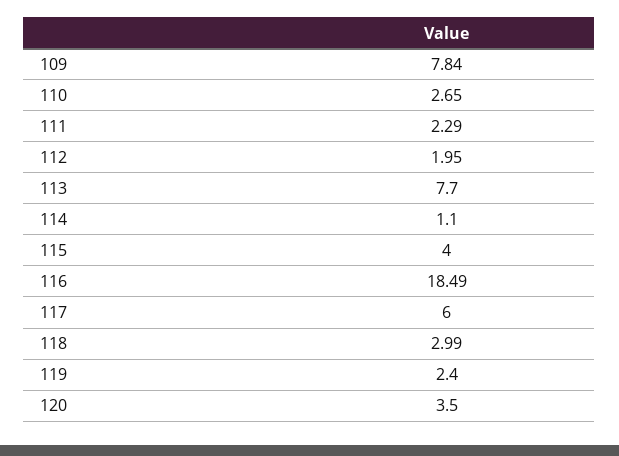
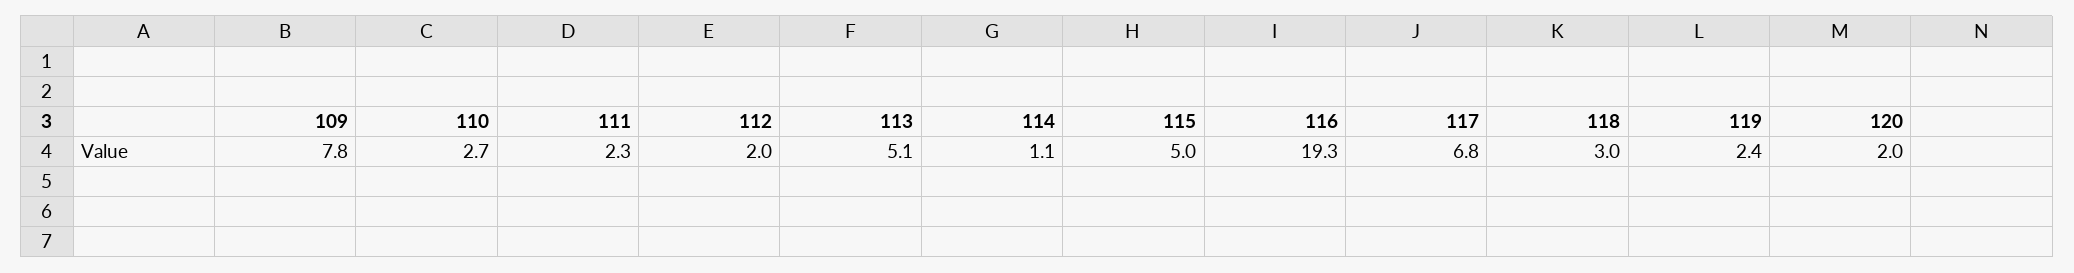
  {
    "109": 7.84,
    "110": 2.65,
    "111": 2.29,
    "112": 1.95,
-   "113": 7.7,
+   "113": 5.1,
    "114": 1.1,
-   "115": 4,
+   "115": 5,
-   "116": 18.49,
+   "116": 19.3,
-   "117": 6,
+   "117": 6.8,
    "118": 2.99,
    "119": 2.4,
-   "120": 3.5
+   "120": 2
  }

